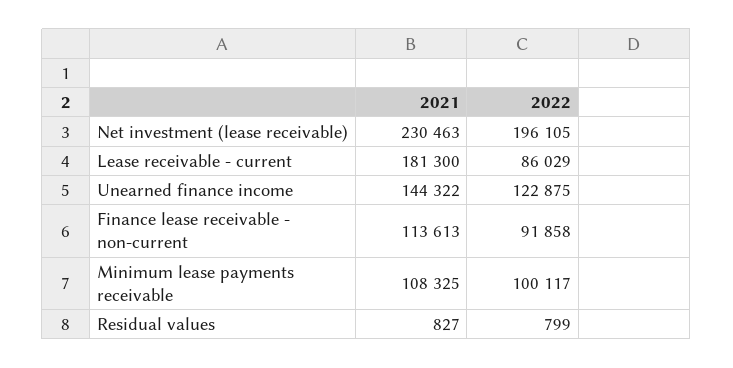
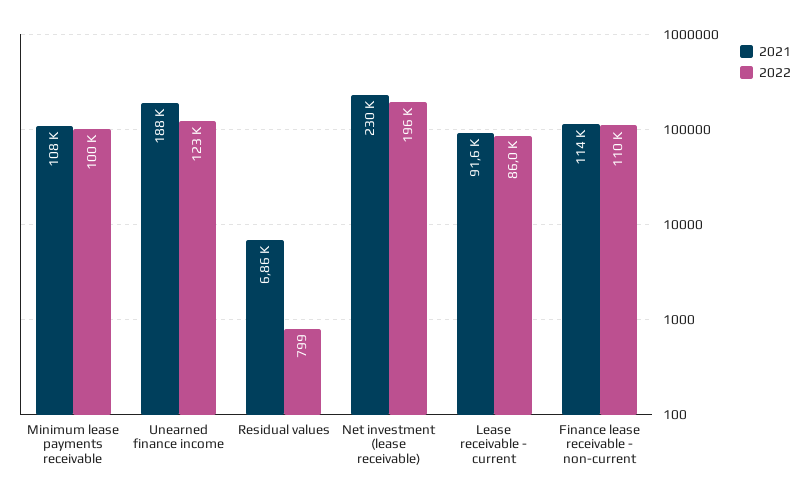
  {
    "2021": {
      "Net investment (lease receivable)": 230463,
-     "Lease receivable - current": 181300,
+     "Lease receivable - current": 91600,
-     "Unearned finance income": 144322,
+     "Unearned finance income": 188000,
      "Finance lease receivable - non-current": 113613,
      "Minimum lease payments receivable": 108325,
-     "Residual values": 827
+     "Residual values": 6860
    },
    "2022": {
      "Net investment (lease receivable)": 196105,
      "Lease receivable - current": 86029,
      "Unearned finance income": 122875,
-     "Finance lease receivable - non-current": 91858,
+     "Finance lease receivable - non-current": 110000,
      "Minimum lease payments receivable": 100117,
      "Residual values": 799
    }
  }

